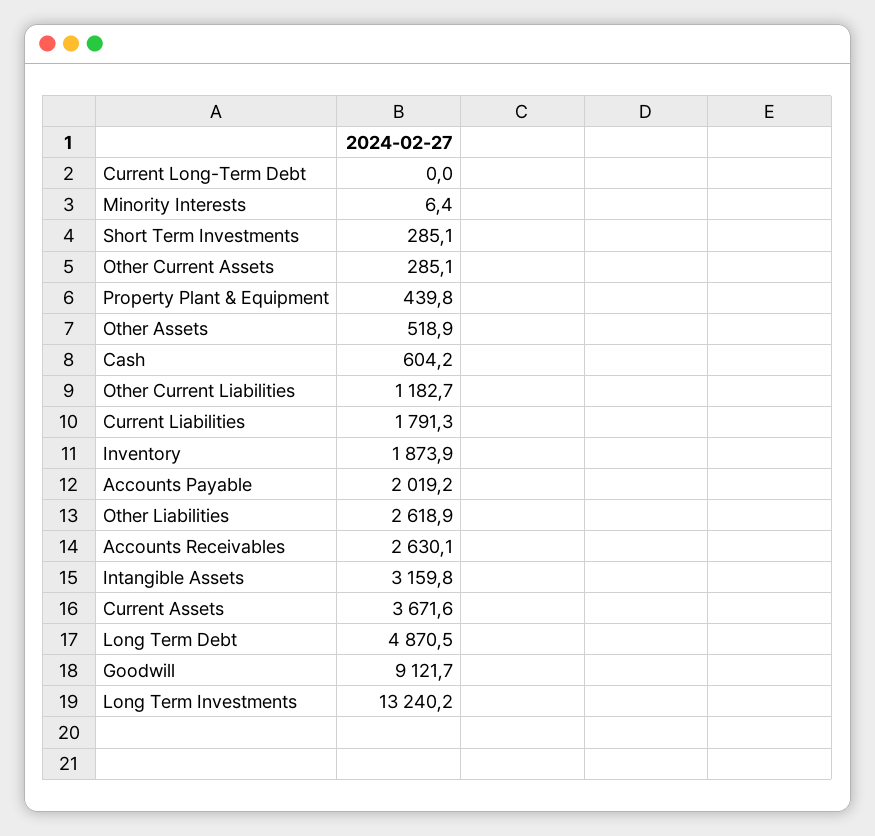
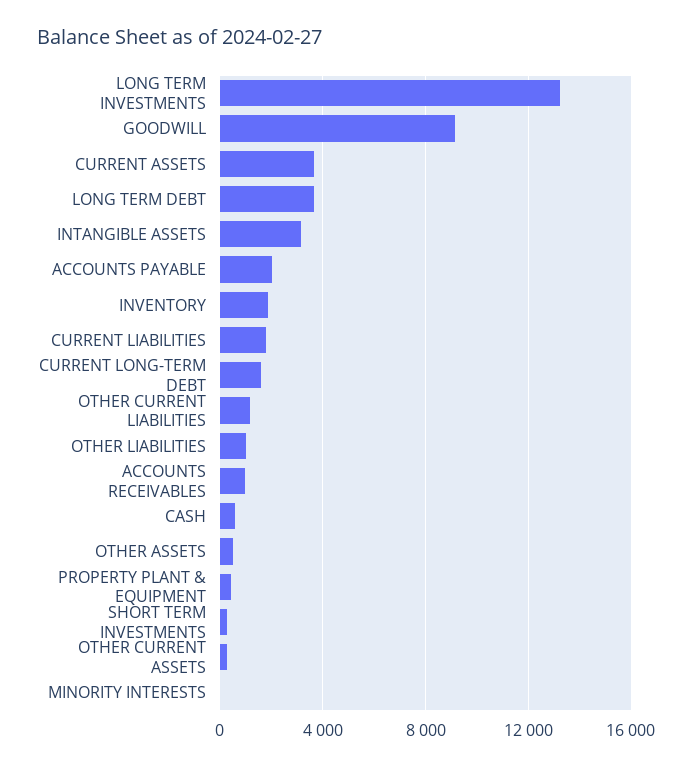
  {
-   "Current Long-Term Debt": 0,
+   "Current Long-Term Debt": 1500,
    "Minority Interests": 6.4,
    "Short Term Investments": 285.1,
    "Other Current Assets": 285.1,
    "Property Plant & Equipment": 439.8,
    "Other Assets": 518.9,
    "Cash": 604.2,
    "Other Current Liabilities": 1182.7,
    "Current Liabilities": 1791.3,
    "Inventory": 1873.9,
    "Accounts Payable": 2019.2,
-   "Other Liabilities": 2618.9,
+   "Other Liabilities": 1000,
-   "Accounts Receivables": 2630.1,
+   "Accounts Receivables": 1000,
    "Intangible Assets": 3159.8,
    "Current Assets": 3671.6,
-   "Long Term Debt": 4870.5,
+   "Long Term Debt": 3500,
    "Goodwill": 9121.7,
    "Long Term Investments": 13240.2
  }

